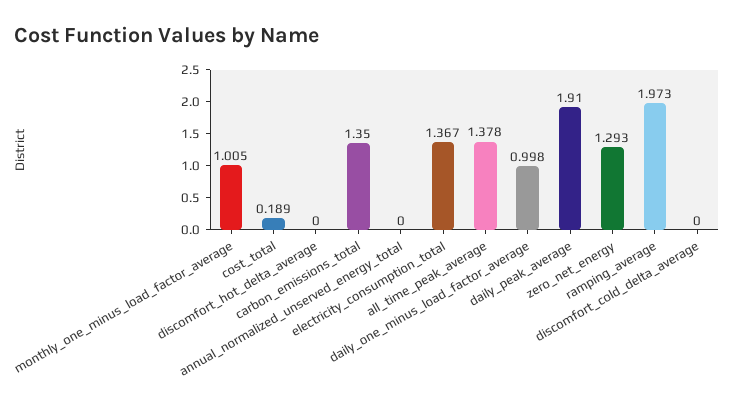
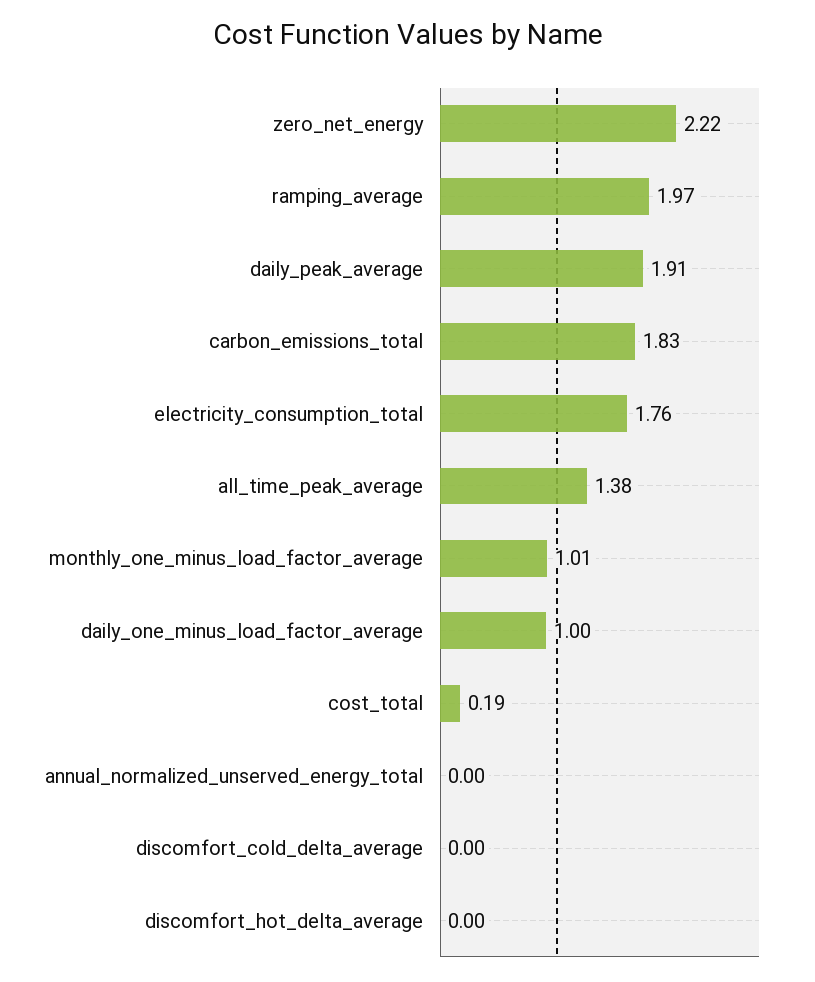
  {
    "monthly_one_minus_load_factor_average": 1.005,
    "cost_total": 0.189,
    "discomfort_hot_delta_average": 0,
-   "carbon_emissions_total": 1.35,
+   "carbon_emissions_total": 1.83,
    "annual_normalized_unserved_energy_total": 0,
-   "electricity_consumption_total": 1.367,
+   "electricity_consumption_total": 1.76,
    "all_time_peak_average": 1.378,
    "daily_one_minus_load_factor_average": 0.998,
    "daily_peak_average": 1.91,
-   "zero_net_energy": 1.293,
+   "zero_net_energy": 2.22,
    "ramping_average": 1.973,
    "discomfort_cold_delta_average": 0
  }

